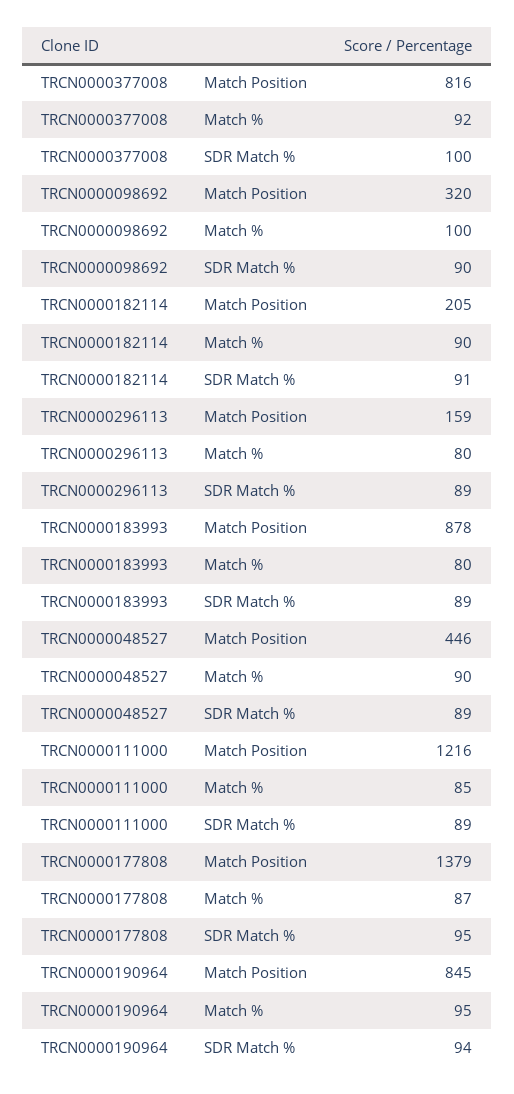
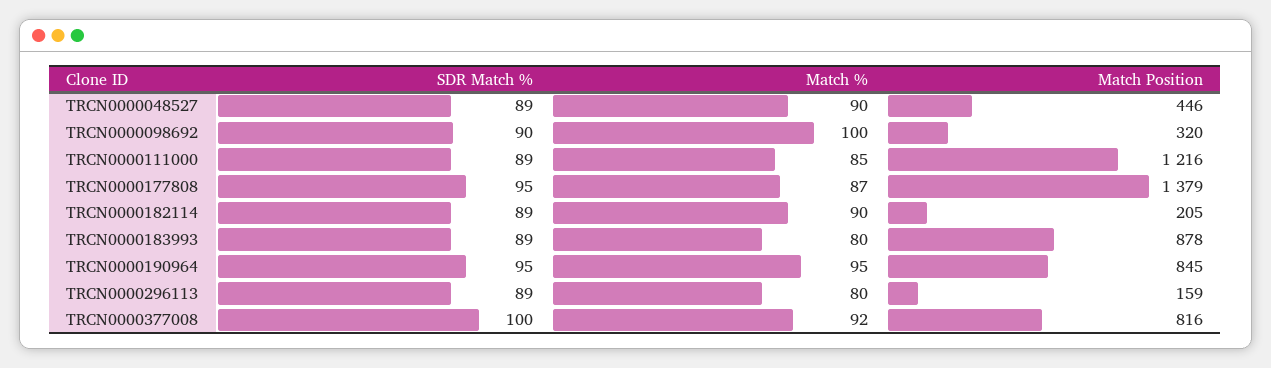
  {
    "TRCN0000377008": {
      "Match Position": 816,
      "Match %": 92,
      "SDR Match %": 100
    },
    "TRCN0000098692": {
      "Match Position": 320,
      "Match %": 100,
      "SDR Match %": 90
    },
    "TRCN0000182114": {
      "Match Position": 205,
      "Match %": 90,
-     "SDR Match %": 91
+     "SDR Match %": 89
    },
    "TRCN0000296113": {
      "Match Position": 159,
      "Match %": 80,
      "SDR Match %": 89
    },
    "TRCN0000183993": {
      "Match Position": 878,
      "Match %": 80,
      "SDR Match %": 89
    },
    "TRCN0000048527": {
      "Match Position": 446,
      "Match %": 90,
      "SDR Match %": 89
    },
    "TRCN0000111000": {
      "Match Position": 1216,
      "Match %": 85,
      "SDR Match %": 89
    },
    "TRCN0000177808": {
      "Match Position": 1379,
      "Match %": 87,
      "SDR Match %": 95
    },
    "TRCN0000190964": {
      "Match Position": 845,
      "Match %": 95,
-     "SDR Match %": 94
+     "SDR Match %": 95
    }
  }

